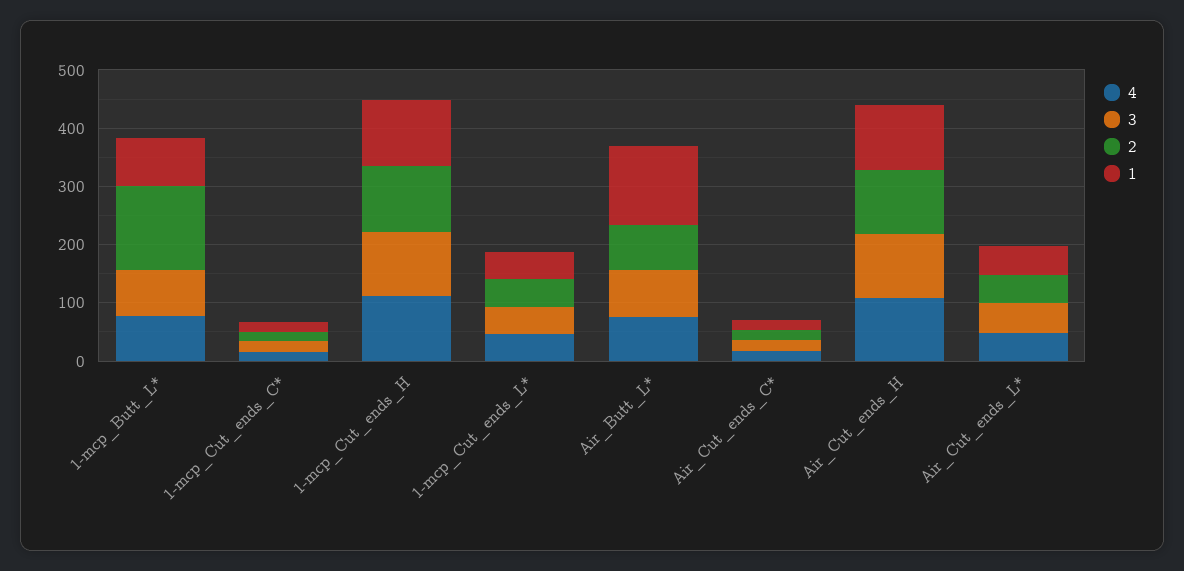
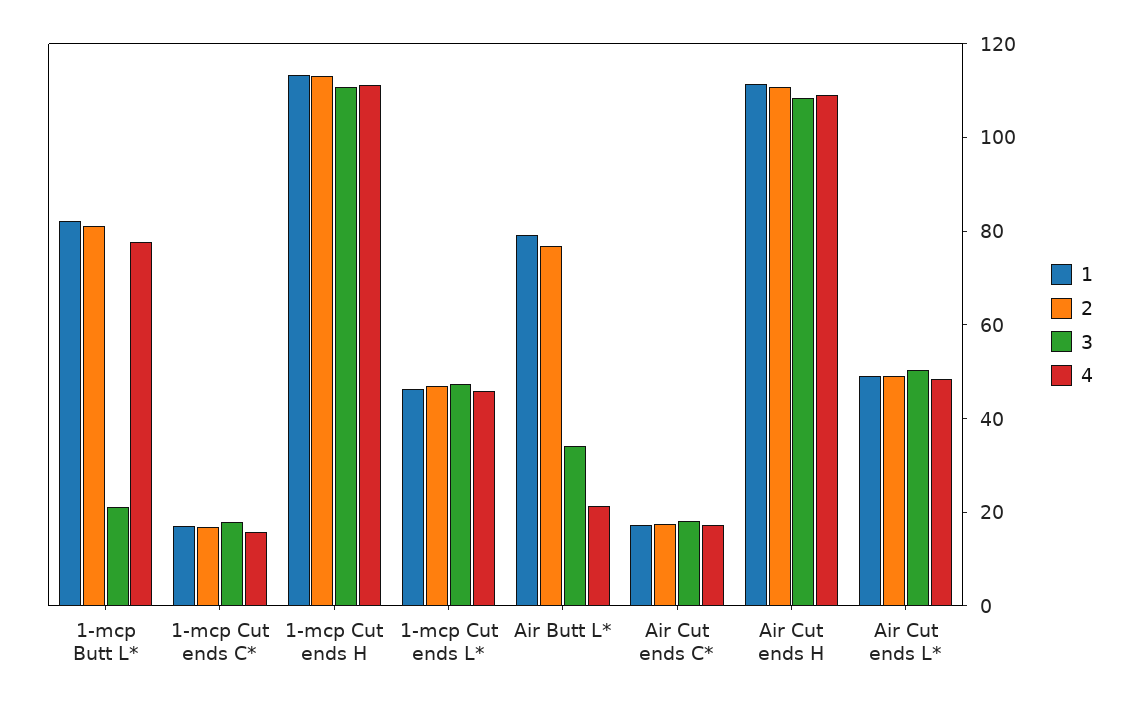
  {
    "4": {
      "1-mcp_Butt_L*": 80,
      "1-mcp_Cut_ends_C*": 15,
      "1-mcp_Cut_ends_H": 110,
      "1-mcp_Cut_ends_L*": 45,
-     "Air_Butt_L*": 80,
+     "Air_Butt_L*": 20,
      "Air_Cut_ends_C*": 15,
      "Air_Cut_ends_H": 110,
      "Air_Cut_ends_L*": 50
    },
    "3": {
-     "1-mcp_Butt_L*": 80,
+     "1-mcp_Butt_L*": 20,
      "1-mcp_Cut_ends_C*": 20,
      "1-mcp_Cut_ends_H": 110,
      "1-mcp_Cut_ends_L*": 45,
-     "Air_Butt_L*": 80,
+     "Air_Butt_L*": 35,
      "Air_Cut_ends_C*": 20,
      "Air_Cut_ends_H": 110,
      "Air_Cut_ends_L*": 50
    },
    "2": {
-     "1-mcp_Butt_L*": 140,
+     "1-mcp_Butt_L*": 80,
      "1-mcp_Cut_ends_C*": 15,
      "1-mcp_Cut_ends_H": 115,
      "1-mcp_Cut_ends_L*": 45,
      "Air_Butt_L*": 75,
      "Air_Cut_ends_C*": 20,
      "Air_Cut_ends_H": 110,
      "Air_Cut_ends_L*": 50
    },
    "1": {
      "1-mcp_Butt_L*": 80,
      "1-mcp_Cut_ends_C*": 15,
      "1-mcp_Cut_ends_H": 115,
      "1-mcp_Cut_ends_L*": 45,
-     "Air_Butt_L*": 140,
+     "Air_Butt_L*": 80,
      "Air_Cut_ends_C*": 15,
      "Air_Cut_ends_H": 110,
      "Air_Cut_ends_L*": 50
    }
  }

